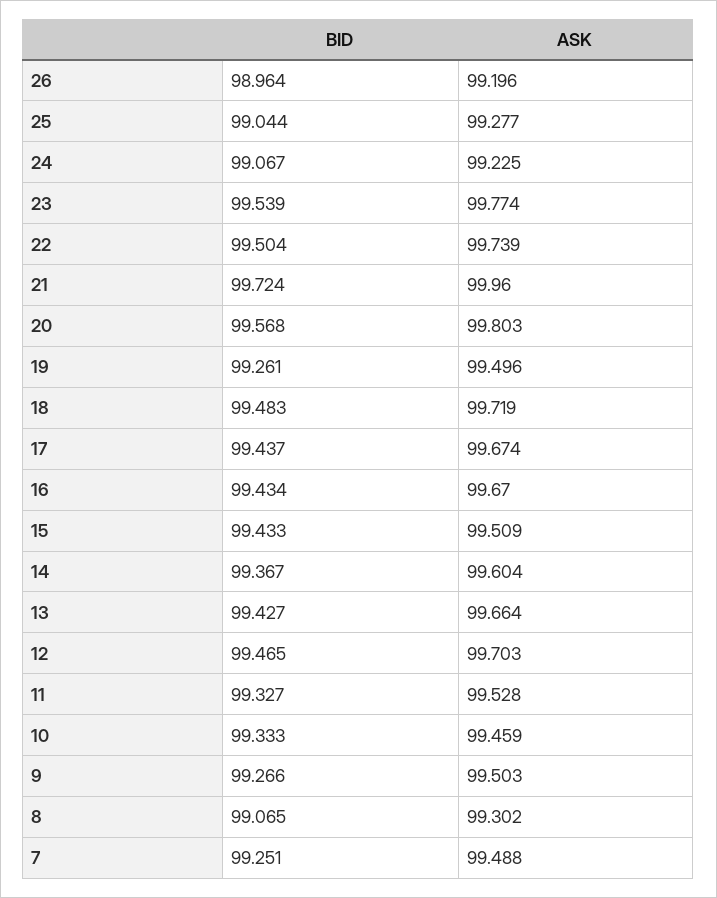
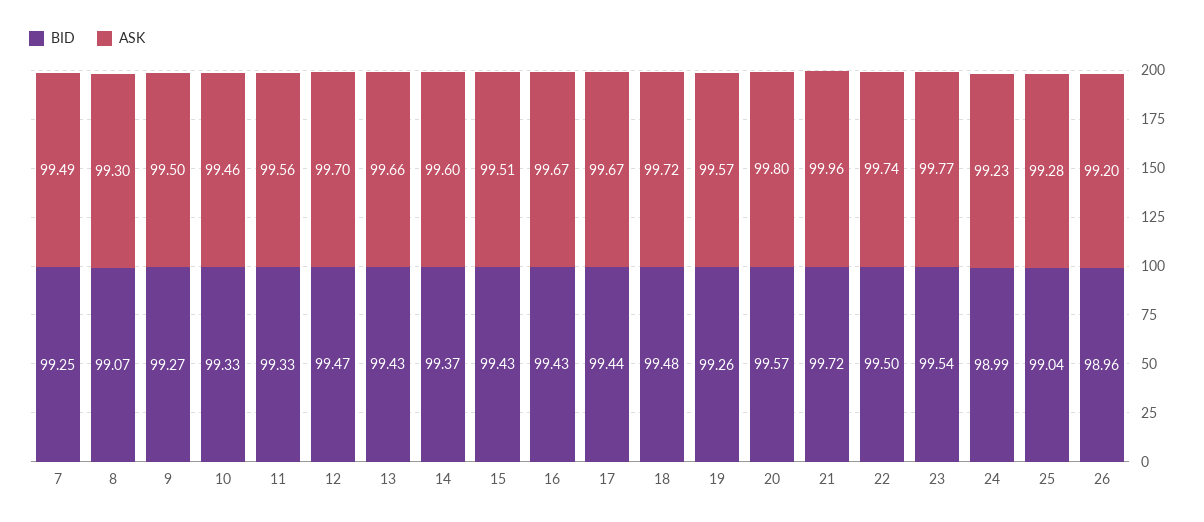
  {
    "BID": {
      "26": 98.964,
      "25": 99.044,
-     "24": 99.067,
+     "24": 98.99,
      "23": 99.539,
      "22": 99.504,
      "21": 99.724,
      "20": 99.568,
      "19": 99.261,
      "18": 99.483,
      "17": 99.437,
      "16": 99.434,
      "15": 99.433,
      "14": 99.367,
      "13": 99.427,
      "12": 99.465,
      "11": 99.327,
      "10": 99.333,
      "9": 99.266,
      "8": 99.065,
      "7": 99.251
    },
    "ASK": {
      "26": 99.196,
      "25": 99.277,
      "24": 99.225,
      "23": 99.774,
      "22": 99.739,
      "21": 99.96,
      "20": 99.803,
-     "19": 99.496,
+     "19": 99.57,
      "18": 99.719,
      "17": 99.674,
      "16": 99.67,
      "15": 99.509,
      "14": 99.604,
      "13": 99.664,
      "12": 99.703,
-     "11": 99.528,
+     "11": 99.56,
      "10": 99.459,
      "9": 99.503,
      "8": 99.302,
      "7": 99.488
    }
  }

